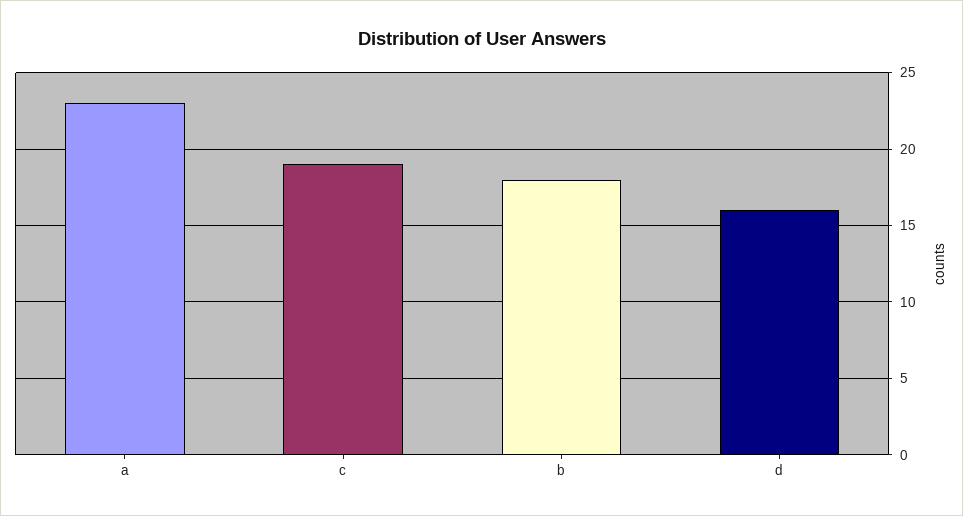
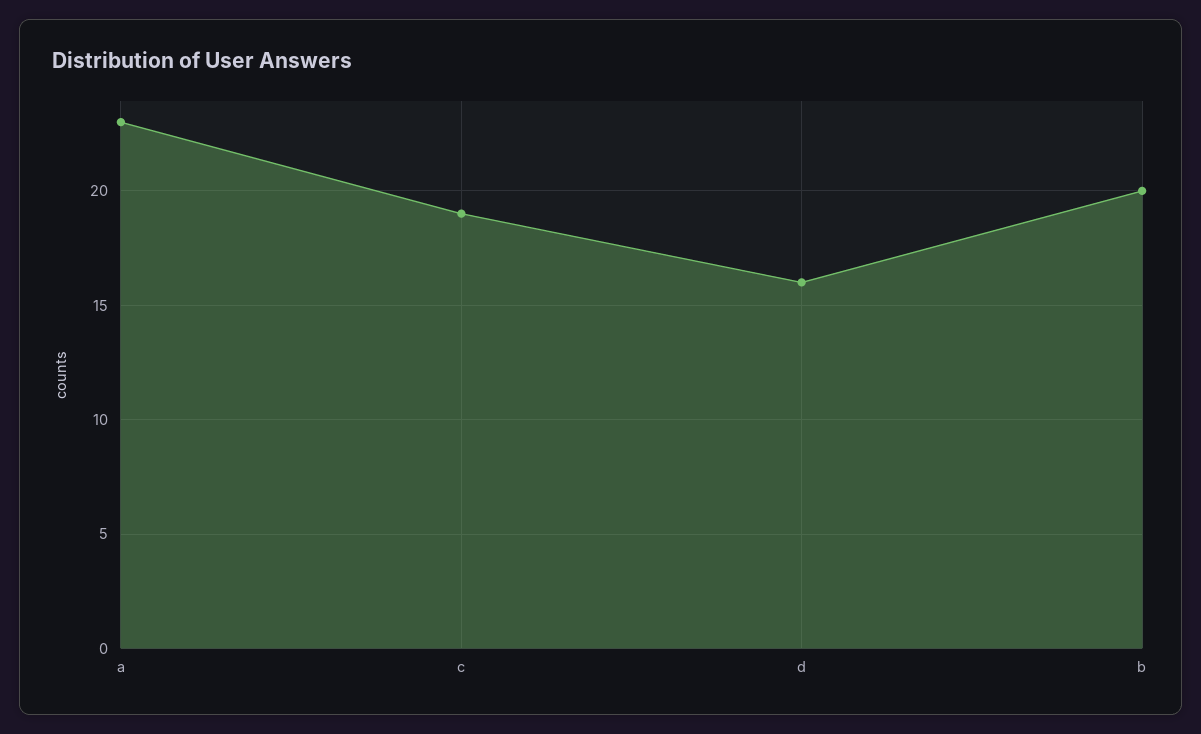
  {
    "a": 23,
    "c": 19,
-   "b": 18,
+   "b": 20,
    "d": 16
  }

